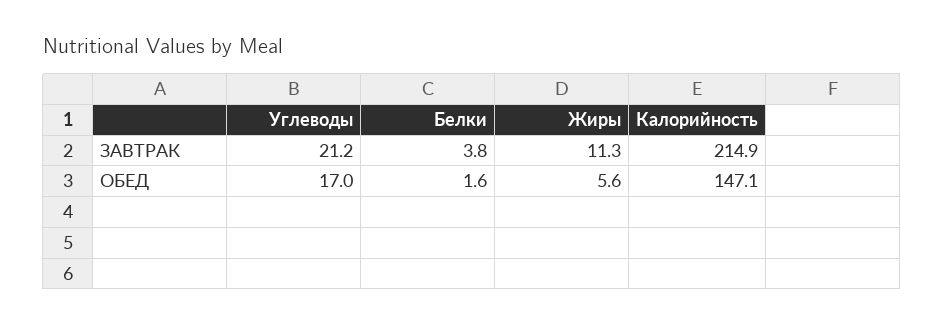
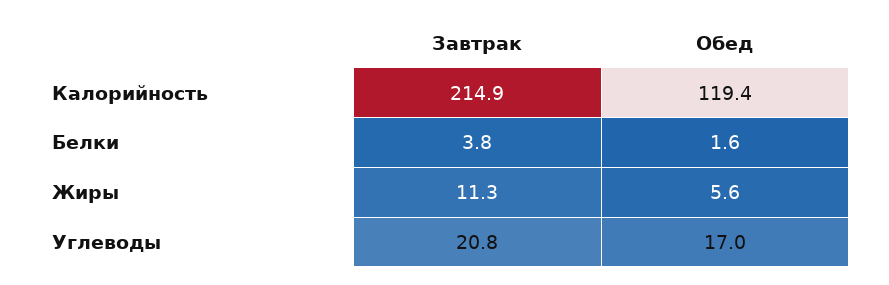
  {
    "Углеводы": {
-     "ЗАВТРАК": 21.2,
+     "ЗАВТРАК": 20.8,
      "ОБЕД": 17
    },
    "Белки": {
      "ЗАВТРАК": 3.8,
      "ОБЕД": 1.6
    },
    "Жиры": {
      "ЗАВТРАК": 11.3,
      "ОБЕД": 5.6
    },
    "Калорийность": {
      "ЗАВТРАК": 214.9,
-     "ОБЕД": 147.1
+     "ОБЕД": 119.4
    }
  }

